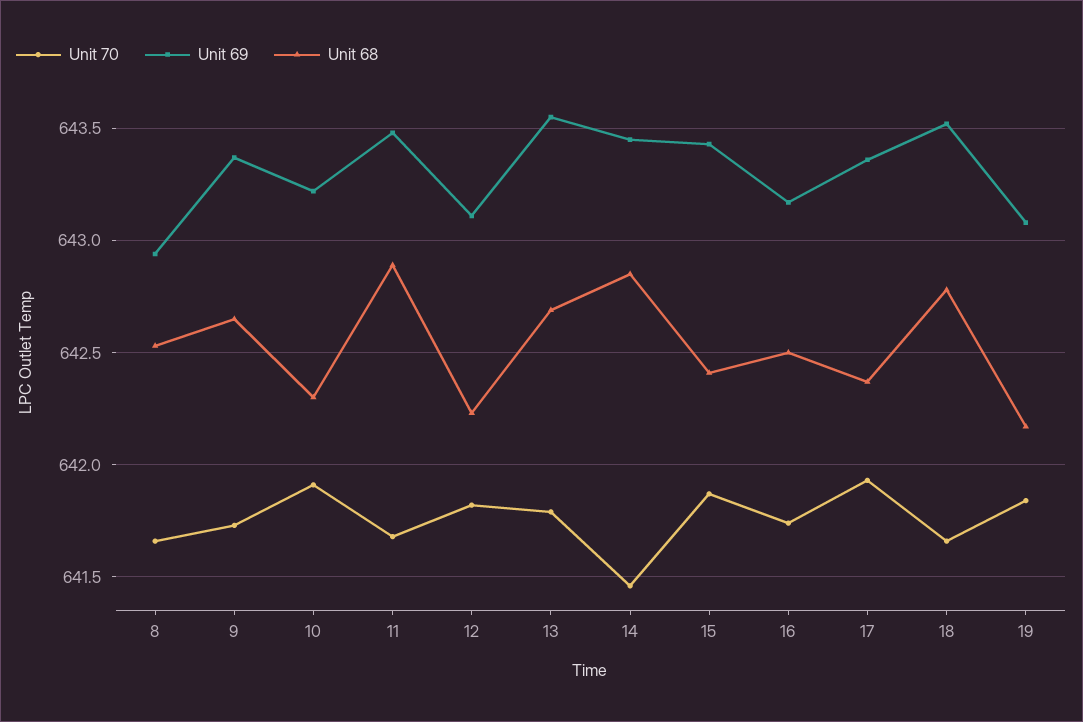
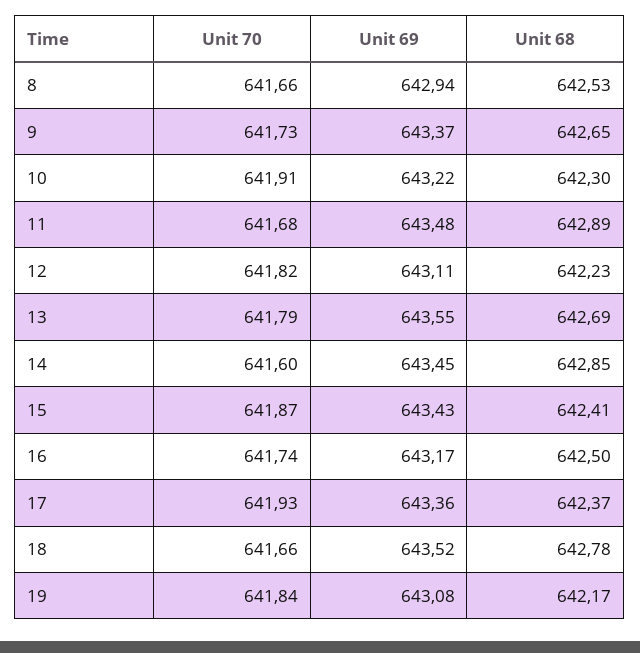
  {
    "Unit 70": {
      "8": 641.66,
      "9": 641.73,
      "10": 641.91,
      "11": 641.68,
      "12": 641.82,
      "13": 641.79,
-     "14": 641.45,
+     "14": 641.6,
      "15": 641.87,
      "16": 641.74,
      "17": 641.93,
      "18": 641.66,
      "19": 641.84
    },
    "Unit 69": {
      "8": 642.94,
      "9": 643.37,
      "10": 643.22,
      "11": 643.48,
      "12": 643.11,
      "13": 643.55,
      "14": 643.45,
      "15": 643.43,
      "16": 643.17,
      "17": 643.36,
      "18": 643.52,
      "19": 643.08
    },
    "Unit 68": {
      "8": 642.53,
      "9": 642.65,
      "10": 642.3,
      "11": 642.89,
      "12": 642.23,
      "13": 642.69,
      "14": 642.85,
      "15": 642.41,
      "16": 642.5,
      "17": 642.37,
      "18": 642.78,
      "19": 642.17
    }
  }

